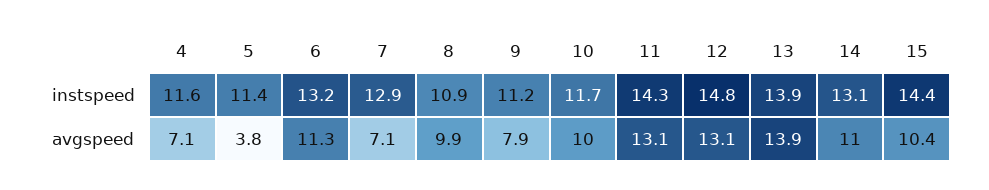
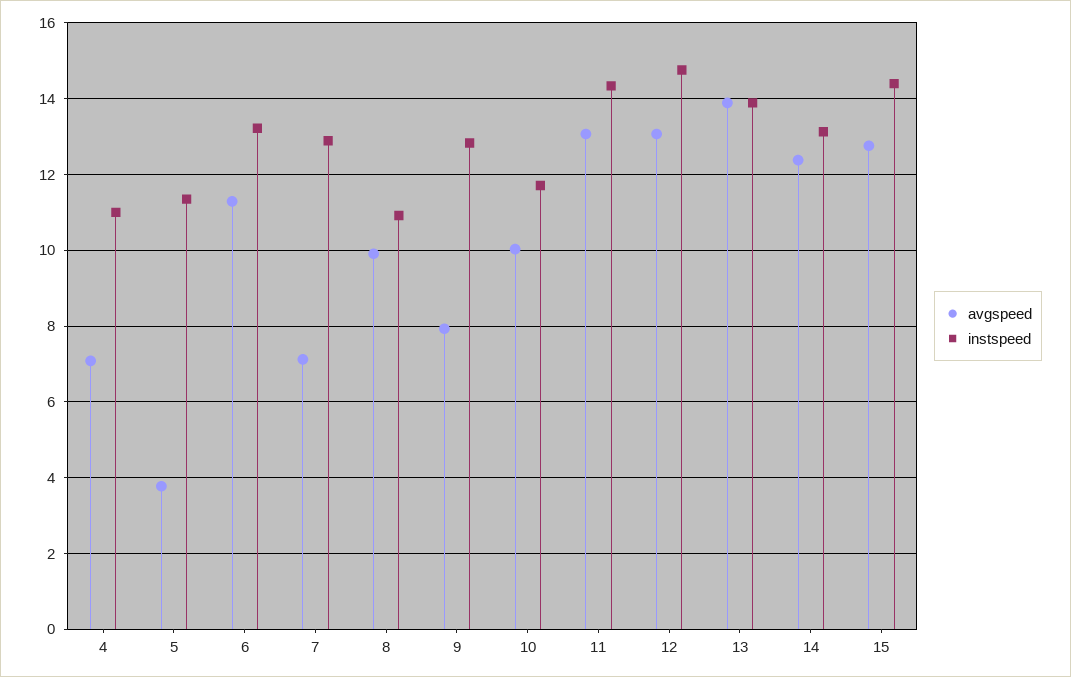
  {
    "instspeed": {
-     "4": 11.6,
+     "4": 11,
      "5": 11.4,
      "6": 13.2,
      "7": 12.9,
      "8": 10.9,
-     "9": 11.2,
+     "9": 12.8,
      "10": 11.7,
      "11": 14.3,
      "12": 14.8,
      "13": 13.9,
      "14": 13.1,
      "15": 14.4
    },
    "avgspeed": {
      "4": 7.1,
      "5": 3.8,
      "6": 11.3,
      "7": 7.1,
      "8": 9.9,
      "9": 7.9,
      "10": 10,
      "11": 13.1,
      "12": 13.1,
      "13": 13.9,
-     "14": 11,
+     "14": 12.4,
-     "15": 10.4
+     "15": 12.8
    }
  }

